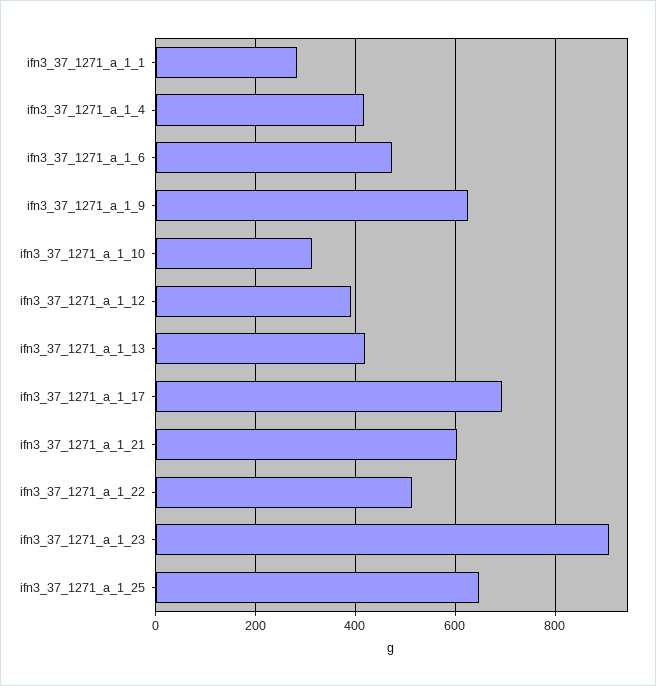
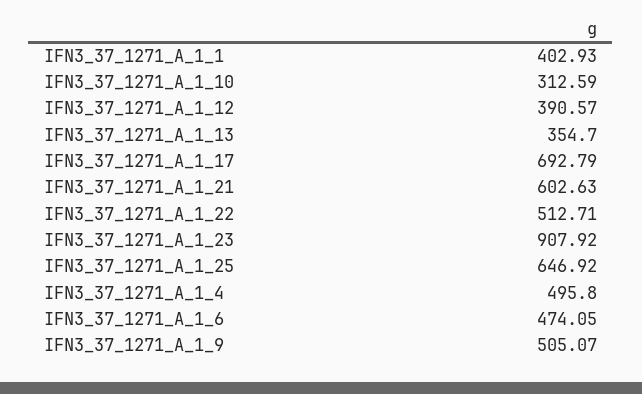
  {
-   "ifn3_37_1271_a_1_1": 280,
+   "ifn3_37_1271_a_1_1": 402.93,
-   "ifn3_37_1271_a_1_4": 420,
+   "ifn3_37_1271_a_1_4": 495.8,
    "ifn3_37_1271_a_1_6": 474.05,
-   "ifn3_37_1271_a_1_9": 620,
+   "ifn3_37_1271_a_1_9": 505.07,
    "ifn3_37_1271_a_1_10": 312.59,
    "ifn3_37_1271_a_1_12": 390.57,
-   "ifn3_37_1271_a_1_13": 420,
+   "ifn3_37_1271_a_1_13": 354.7,
    "ifn3_37_1271_a_1_17": 692.79,
    "ifn3_37_1271_a_1_21": 602.63,
    "ifn3_37_1271_a_1_22": 512.71,
    "ifn3_37_1271_a_1_23": 907.92,
    "ifn3_37_1271_a_1_25": 646.92
  }

